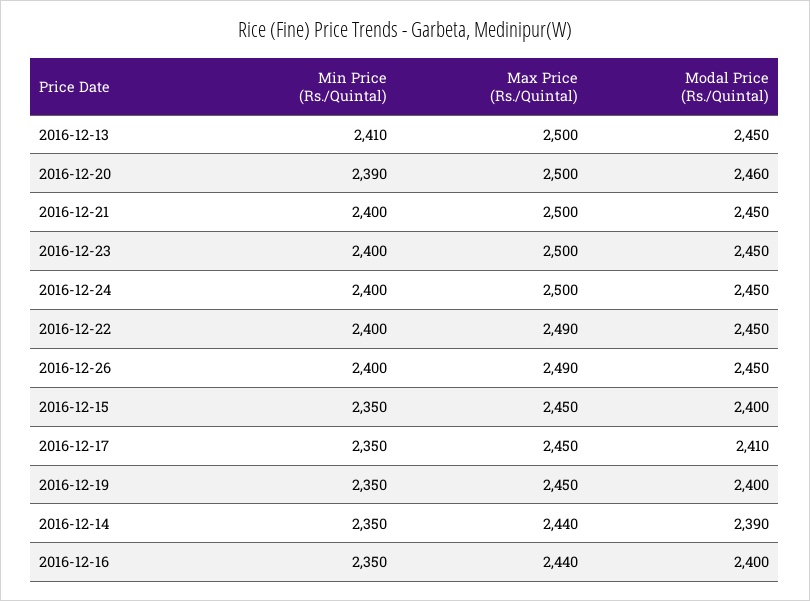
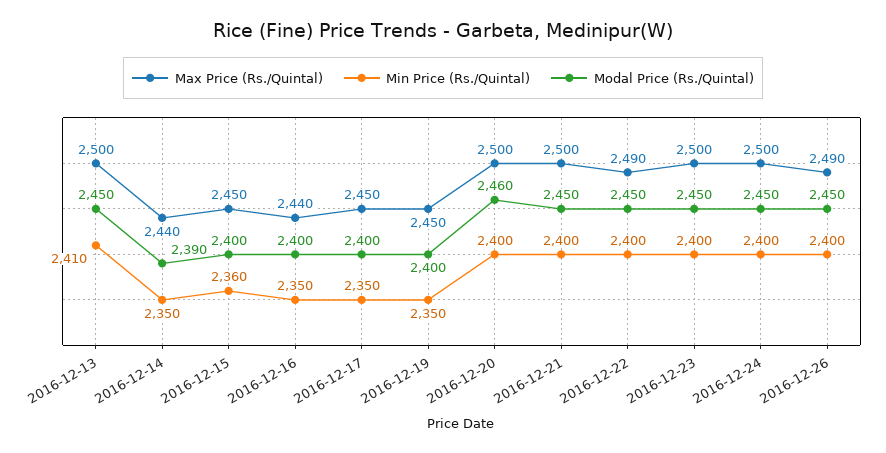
  {
    "Min Price (Rs./Quintal)": {
      "2016-12-13": 2410,
-     "2016-12-20": 2390,
+     "2016-12-20": 2400,
      "2016-12-21": 2400,
      "2016-12-23": 2400,
      "2016-12-24": 2400,
      "2016-12-22": 2400,
      "2016-12-26": 2400,
-     "2016-12-15": 2350,
+     "2016-12-15": 2360,
      "2016-12-17": 2350,
      "2016-12-19": 2350,
      "2016-12-14": 2350,
      "2016-12-16": 2350
    },
    "Max Price (Rs./Quintal)": {
      "2016-12-13": 2500,
      "2016-12-20": 2500,
      "2016-12-21": 2500,
      "2016-12-23": 2500,
      "2016-12-24": 2500,
      "2016-12-22": 2490,
      "2016-12-26": 2490,
      "2016-12-15": 2450,
      "2016-12-17": 2450,
      "2016-12-19": 2450,
      "2016-12-14": 2440,
      "2016-12-16": 2440
    },
    "Modal Price (Rs./Quintal)": {
      "2016-12-13": 2450,
      "2016-12-20": 2460,
      "2016-12-21": 2450,
      "2016-12-23": 2450,
      "2016-12-24": 2450,
      "2016-12-22": 2450,
      "2016-12-26": 2450,
      "2016-12-15": 2400,
-     "2016-12-17": 2410,
+     "2016-12-17": 2400,
      "2016-12-19": 2400,
      "2016-12-14": 2390,
      "2016-12-16": 2400
    }
  }

